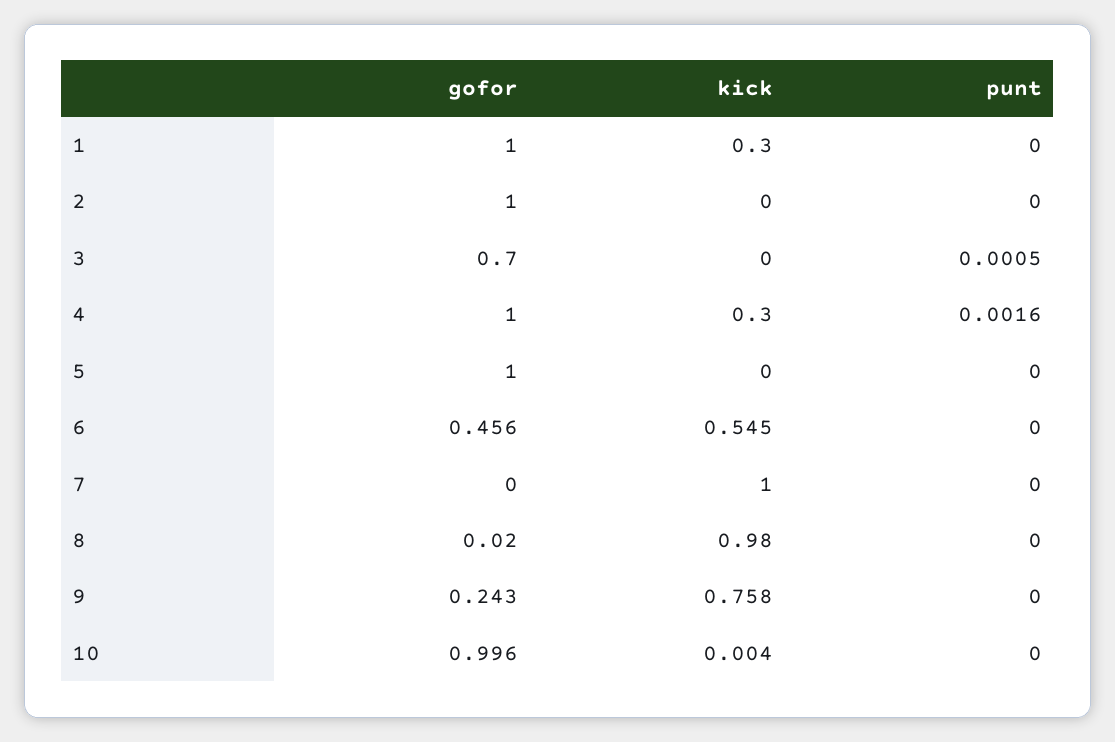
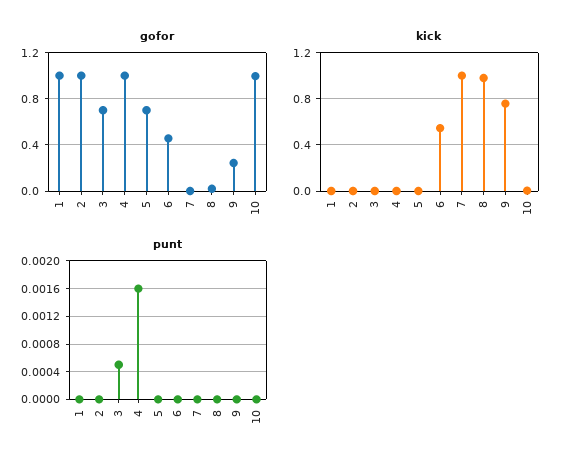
  {
    "gofor": {
      "1": 1,
      "2": 1,
      "3": 0.7,
      "4": 1,
-     "5": 1,
+     "5": 0.7,
      "6": 0.456,
      "7": 0,
      "8": 0.02,
      "9": 0.243,
      "10": 0.996
    },
    "kick": {
-     "1": 0.3,
+     "1": 0,
      "2": 0,
      "3": 0,
-     "4": 0.3,
+     "4": 0,
      "5": 0,
      "6": 0.545,
      "7": 1,
      "8": 0.98,
      "9": 0.758,
      "10": 0.004
    },
    "punt": {
      "1": 0,
      "2": 0,
      "3": 0.0005,
      "4": 0.0016,
      "5": 0,
      "6": 0,
      "7": 0,
      "8": 0,
      "9": 0,
      "10": 0
    }
  }

